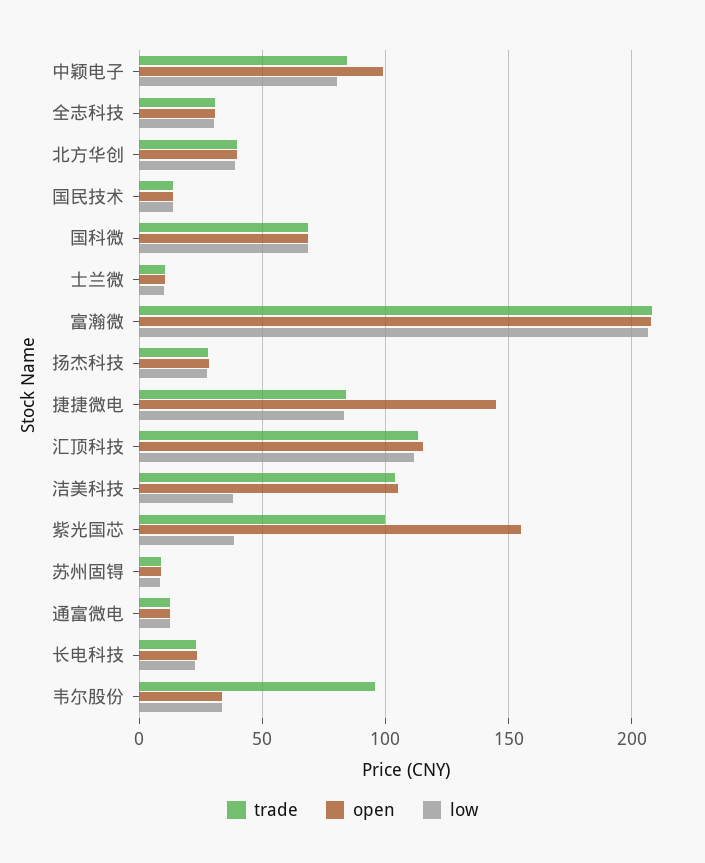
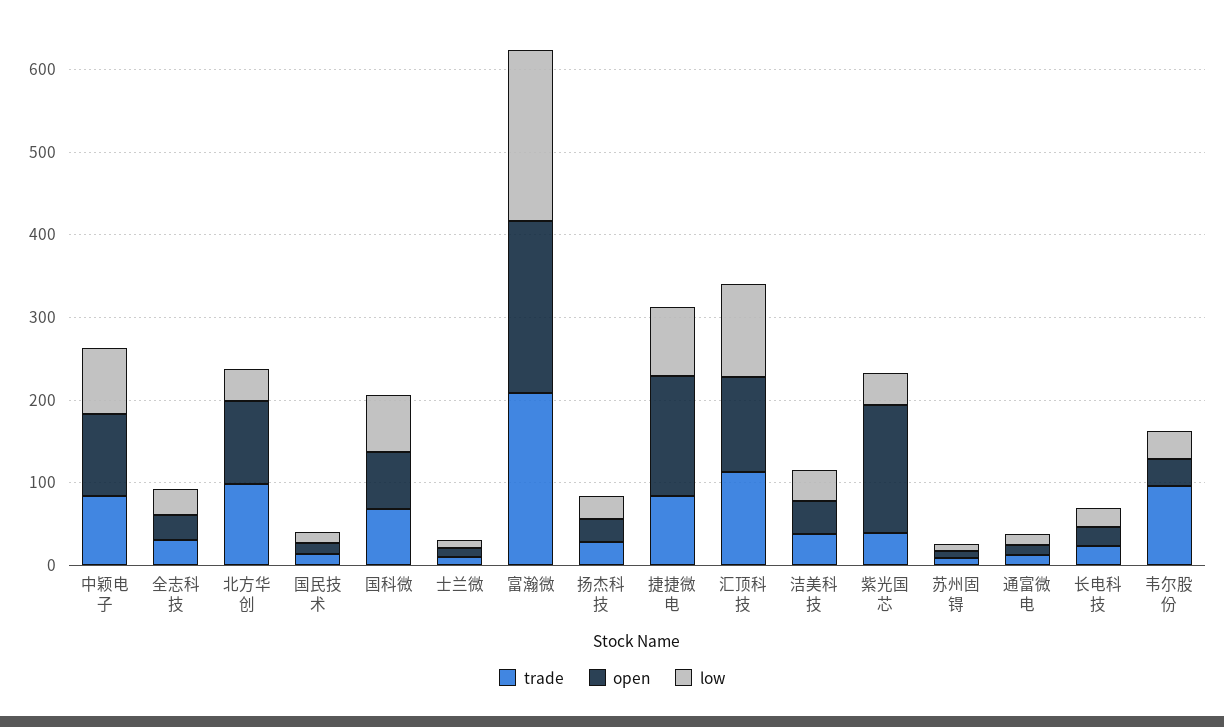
  {
    "trade": {
      "中颖电子": 85,
      "全志科技": 30,
-     "北方华创": 40,
+     "北方华创": 100,
      "国民技术": 15,
      "国科微": 70,
      "士兰微": 10,
      "富瀚微": 210,
      "扬杰科技": 30,
      "捷捷微电": 85,
      "汇顶科技": 115,
-     "洁美科技": 105,
+     "洁美科技": 40,
-     "紫光国芯": 100,
+     "紫光国芯": 40,
      "苏州固锝": 10,
      "通富微电": 15,
      "长电科技": 25,
      "韦尔股份": 95
    },
    "open": {
      "中颖电子": 100,
      "全志科技": 30,
-     "北方华创": 40,
+     "北方华创": 100,
      "国民技术": 15,
      "国科微": 70,
      "士兰微": 10,
      "富瀚微": 210,
      "扬杰科技": 30,
      "捷捷微电": 145,
      "汇顶科技": 115,
-     "洁美科技": 105,
+     "洁美科技": 40,
      "紫光国芯": 155,
      "苏州固锝": 10,
      "通富微电": 15,
      "长电科技": 25,
      "韦尔股份": 35
    },
    "low": {
      "中颖电子": 80,
      "全志科技": 30,
      "北方华创": 40,
      "国民技术": 15,
      "国科微": 70,
      "士兰微": 10,
      "富瀚微": 205,
      "扬杰科技": 30,
      "捷捷微电": 85,
      "汇顶科技": 110,
      "洁美科技": 40,
      "紫光国芯": 40,
      "苏州固锝": 10,
      "通富微电": 10,
      "长电科技": 25,
      "韦尔股份": 35
    }
  }

